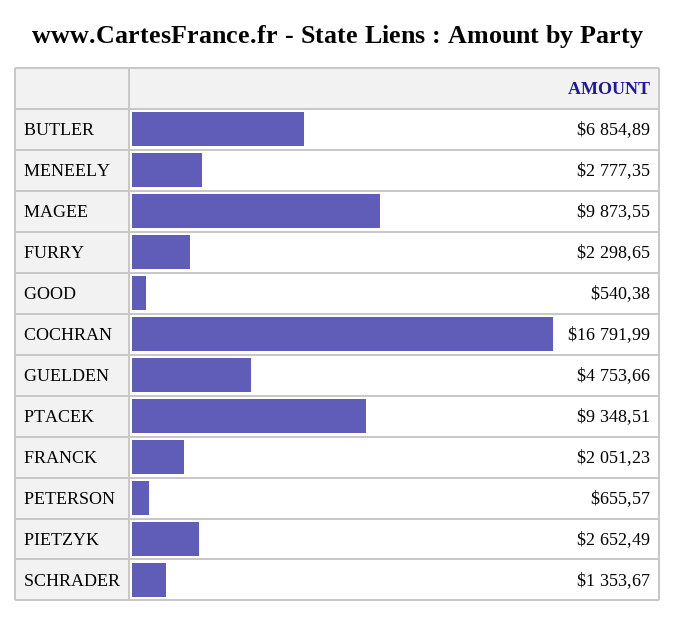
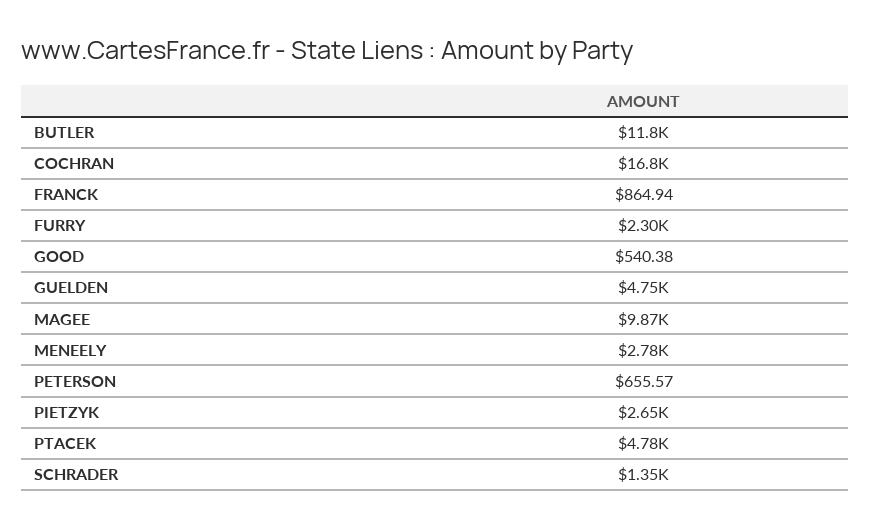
  {
-   "BUTLER": 6854.89,
+   "BUTLER": 11800,
    "MENEELY": 2777.35,
    "MAGEE": 9873.55,
    "FURRY": 2298.65,
    "GOOD": 540.38,
    "COCHRAN": 16791.99,
    "GUELDEN": 4753.66,
-   "PTACEK": 9348.51,
+   "PTACEK": 4780,
-   "FRANCK": 2051.23,
+   "FRANCK": 864.94,
    "PETERSON": 655.57,
    "PIETZYK": 2652.49,
    "SCHRADER": 1353.67
  }

